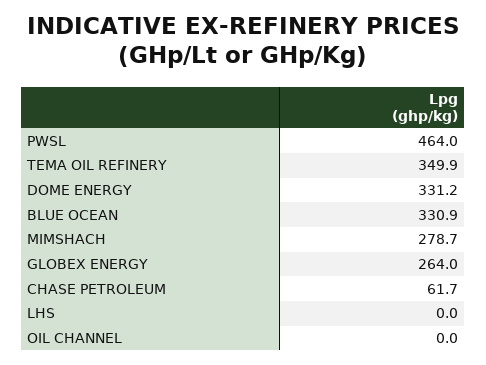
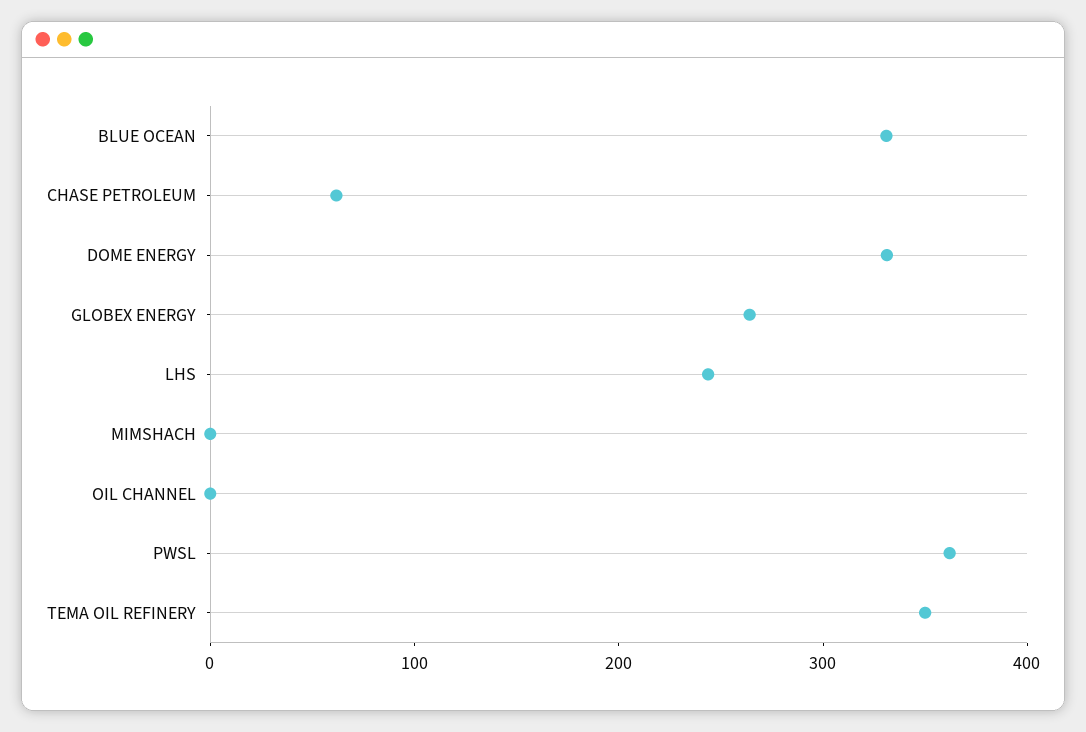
  {
-   "PWSL": 464,
+   "PWSL": 360,
    "TEMA OIL REFINERY": 349.9,
    "DOME ENERGY": 331.2,
    "BLUE OCEAN": 330.9,
-   "MIMSHACH": 278.7,
+   "MIMSHACH": 0,
    "GLOBEX ENERGY": 264,
    "CHASE PETROLEUM": 61.7,
-   "LHS": 0,
+   "LHS": 240,
    "OIL CHANNEL": 0
  }

